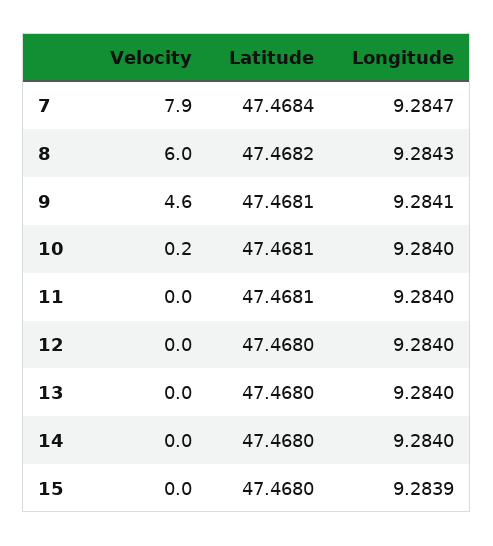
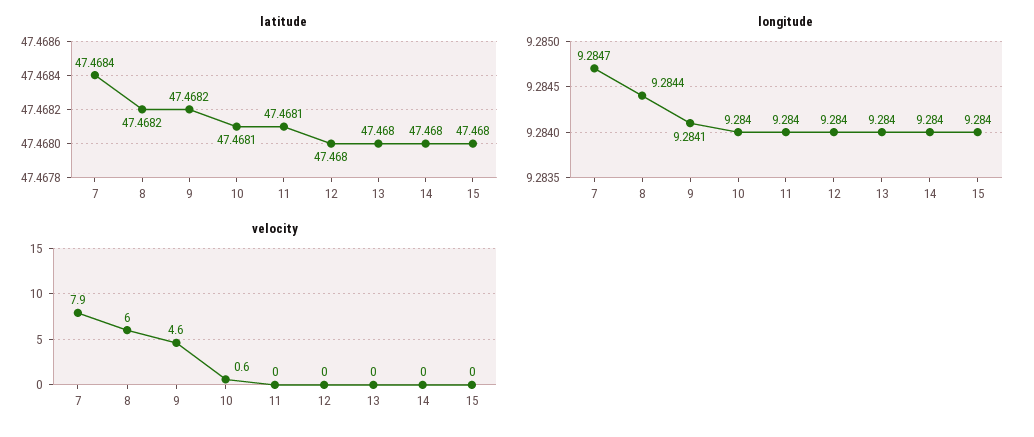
  {
    "Velocity": {
      "7": 7.9,
      "8": 6,
      "9": 4.6,
-     "10": 0.2,
+     "10": 0.6,
      "11": 0,
      "12": 0,
      "13": 0,
      "14": 0,
      "15": 0
    },
    "Latitude": {
      "7": 47.4684,
      "8": 47.4682,
-     "9": 47.4681,
+     "9": 47.4682,
      "10": 47.4681,
      "11": 47.4681,
      "12": 47.468,
      "13": 47.468,
      "14": 47.468,
      "15": 47.468
    },
    "Longitude": {
      "7": 9.2847,
-     "8": 9.2843,
+     "8": 9.2844,
      "9": 9.2841,
      "10": 9.284,
      "11": 9.284,
      "12": 9.284,
      "13": 9.284,
      "14": 9.284,
-     "15": 9.2839
+     "15": 9.284
    }
  }

